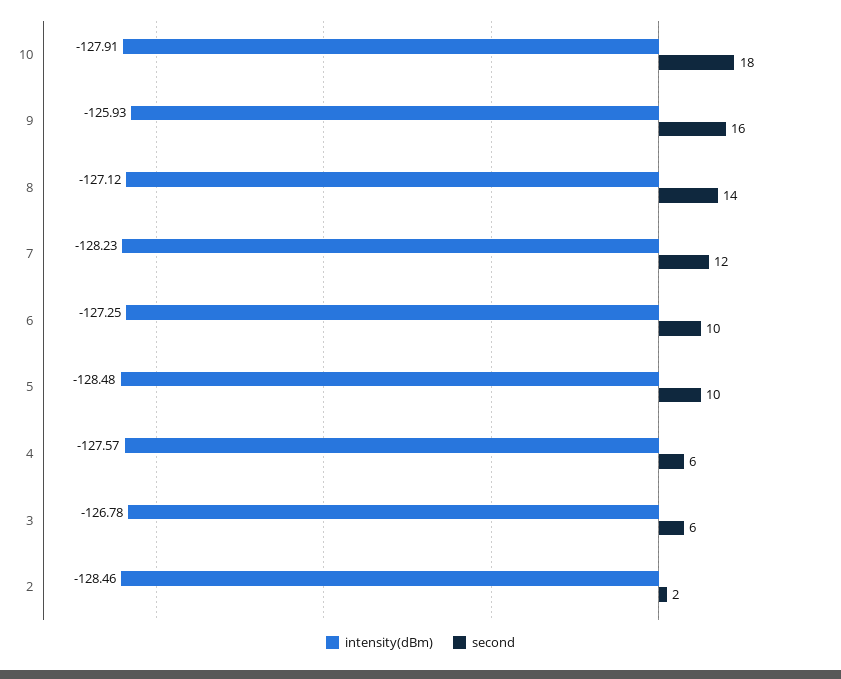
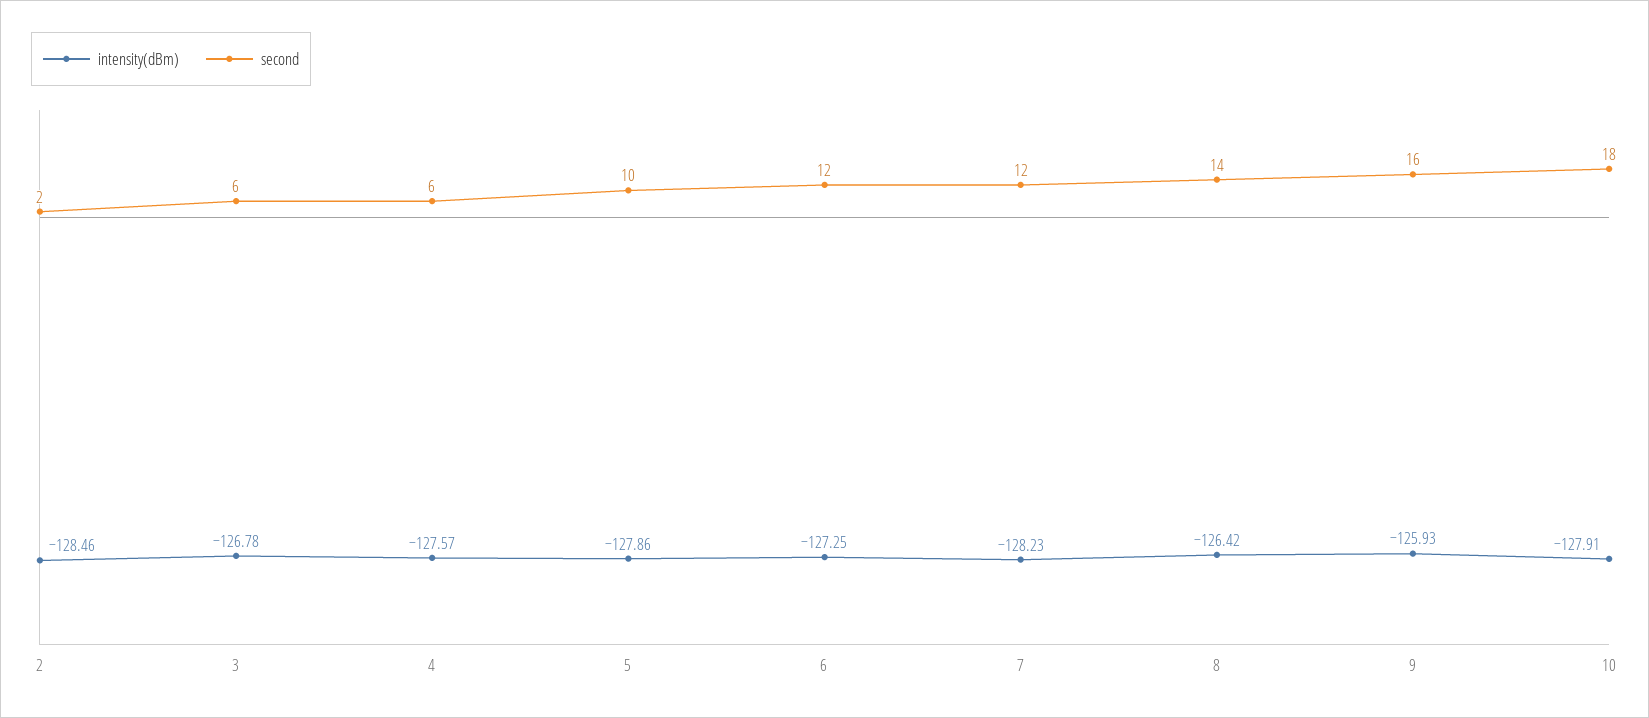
  {
    "intensity(dBm)": {
      "10": -127.91,
      "9": -125.93,
-     "8": -127.12,
+     "8": -126.42,
      "7": -128.23,
      "6": -127.25,
-     "5": -128.48,
+     "5": -127.86,
      "4": -127.57,
      "3": -126.78,
      "2": -128.46
    },
    "second": {
      "10": 18,
      "9": 16,
      "8": 14,
      "7": 12,
-     "6": 10,
+     "6": 12,
      "5": 10,
      "4": 6,
      "3": 6,
      "2": 2
    }
  }

